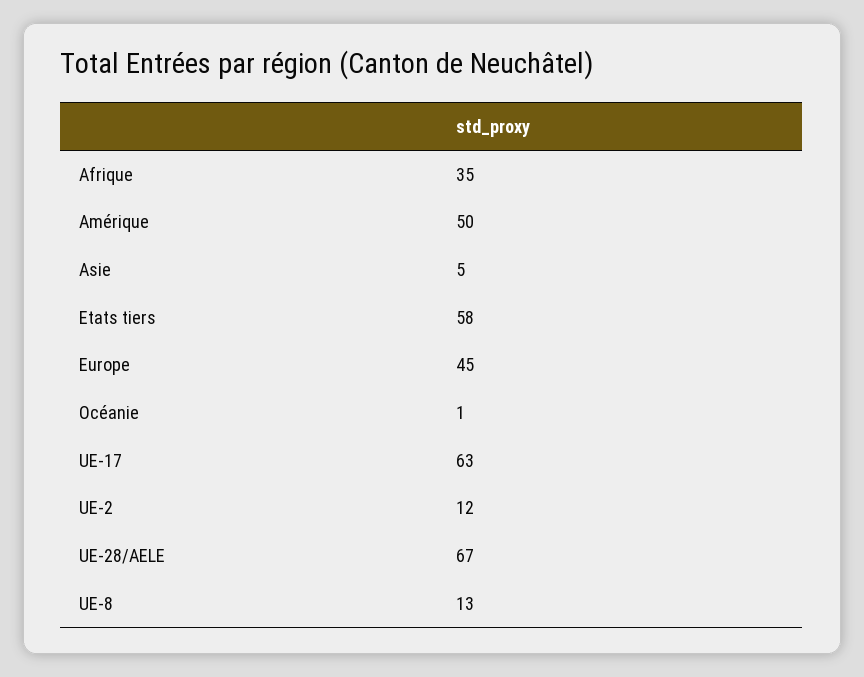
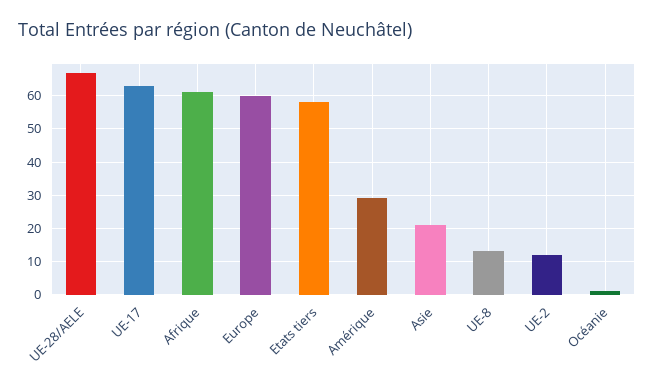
  {
-   "Afrique": 35,
+   "Afrique": 60,
-   "Amérique": 50,
+   "Amérique": 30,
-   "Asie": 5,
+   "Asie": 20,
    "Etats tiers": 58,
-   "Europe": 45,
+   "Europe": 60,
    "Océanie": 1,
    "UE-17": 63,
    "UE-2": 12,
    "UE-28/AELE": 67,
    "UE-8": 13
  }

